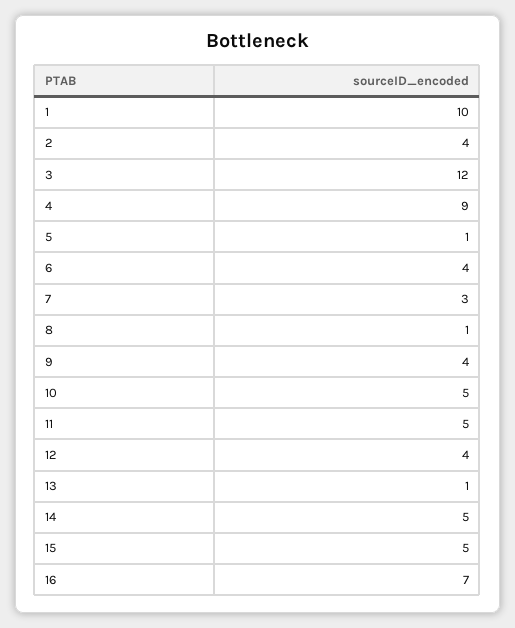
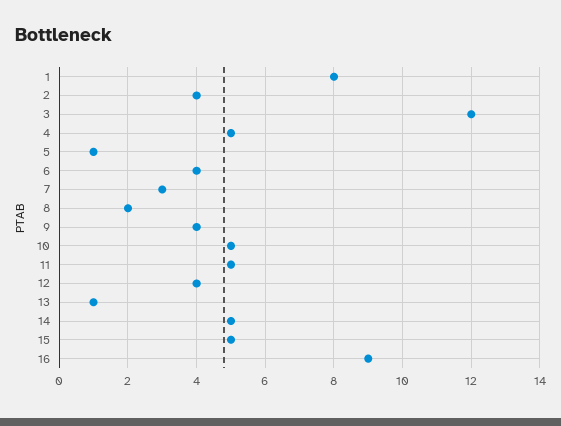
  {
-   "1": 10,
+   "1": 8,
    "2": 4,
    "3": 12,
-   "4": 9,
+   "4": 5,
    "5": 1,
    "6": 4,
    "7": 3,
-   "8": 1,
+   "8": 2,
    "9": 4,
    "10": 5,
    "11": 5,
    "12": 4,
    "13": 1,
    "14": 5,
    "15": 5,
-   "16": 7
+   "16": 9
  }

